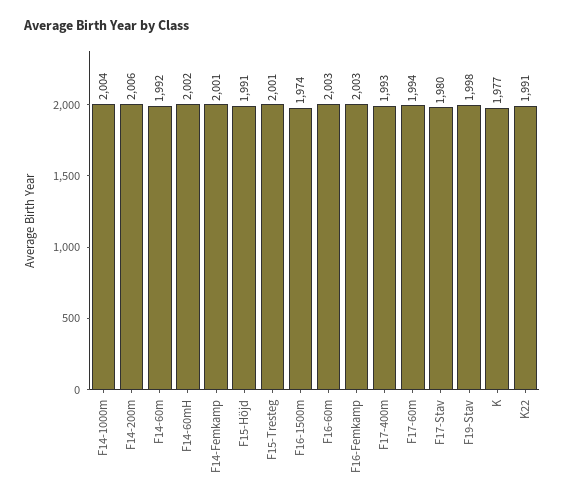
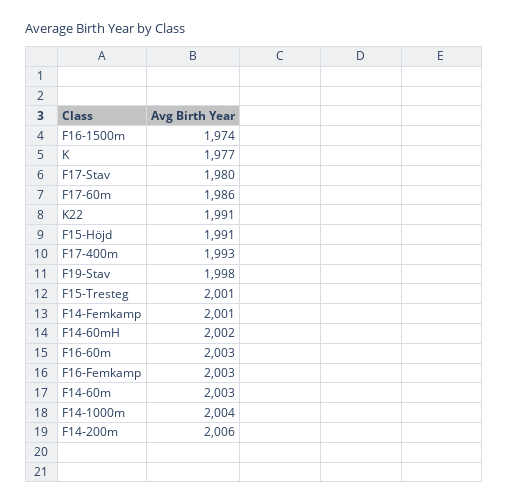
  {
    "F14-1000m": 2004,
    "F14-200m": 2006,
-   "F14-60m": 1992,
+   "F14-60m": 2003,
    "F14-60mH": 2002,
    "F14-Femkamp": 2001,
    "F15-Höjd": 1991,
    "F15-Tresteg": 2001,
    "F16-1500m": 1974,
    "F16-60m": 2003,
    "F16-Femkamp": 2003,
    "F17-400m": 1993,
-   "F17-60m": 1994,
+   "F17-60m": 1986,
    "F17-Stav": 1980,
    "F19-Stav": 1998,
    "K": 1977,
    "K22": 1991
  }

